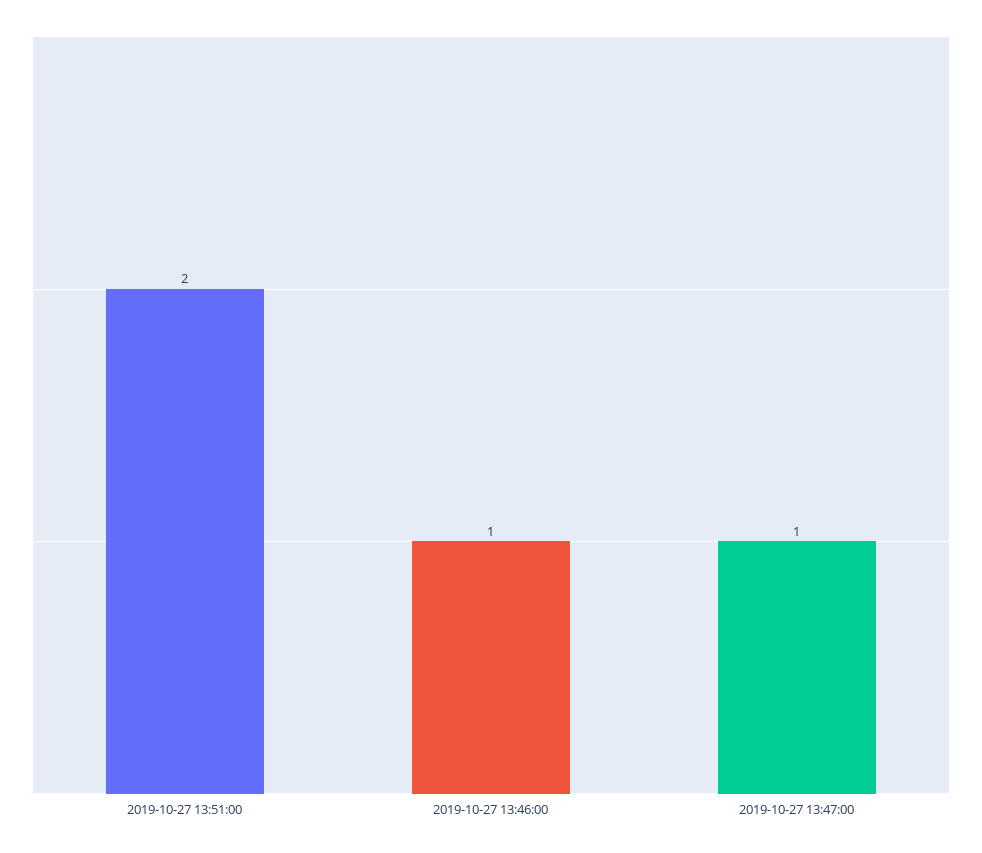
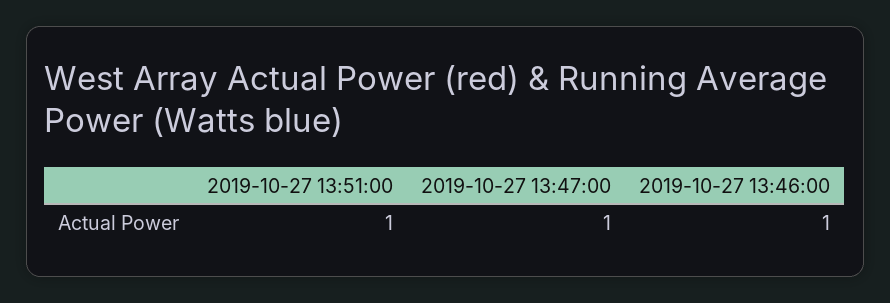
  {
-   "2019-10-27 13:51:00": 2,
+   "2019-10-27 13:51:00": 1,
    "2019-10-27 13:46:00": 1,
    "2019-10-27 13:47:00": 1
  }

